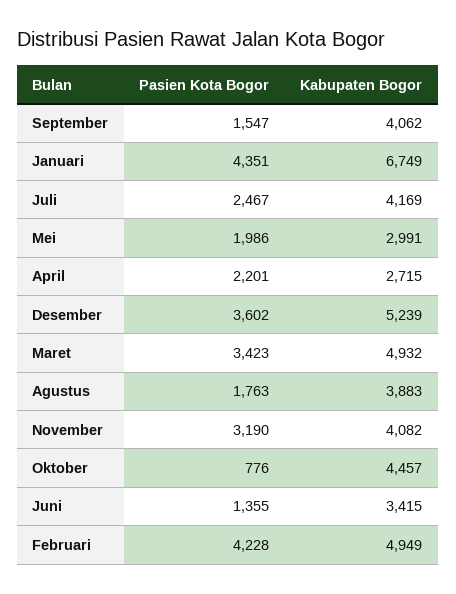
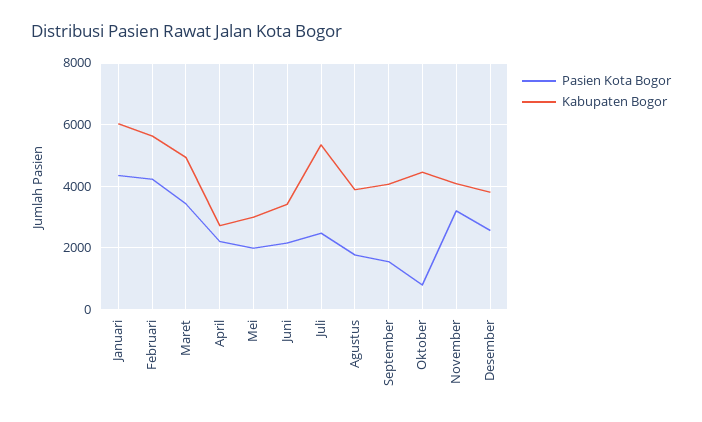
  {
    "Pasien Kota Bogor": {
      "September": 1547,
      "Januari": 4351,
      "Juli": 2467,
      "Mei": 1986,
      "April": 2201,
-     "Desember": 3602,
+     "Desember": 2600,
      "Maret": 3423,
      "Agustus": 1763,
      "November": 3190,
      "Oktober": 776,
-     "Juni": 1355,
+     "Juni": 2200,
      "Februari": 4228
    },
    "Kabupaten Bogor": {
      "September": 4062,
-     "Januari": 6749,
+     "Januari": 6000,
-     "Juli": 4169,
+     "Juli": 5400,
      "Mei": 2991,
      "April": 2715,
-     "Desember": 5239,
+     "Desember": 3800,
      "Maret": 4932,
      "Agustus": 3883,
      "November": 4082,
      "Oktober": 4457,
      "Juni": 3415,
-     "Februari": 4949
+     "Februari": 5600
    }
  }

